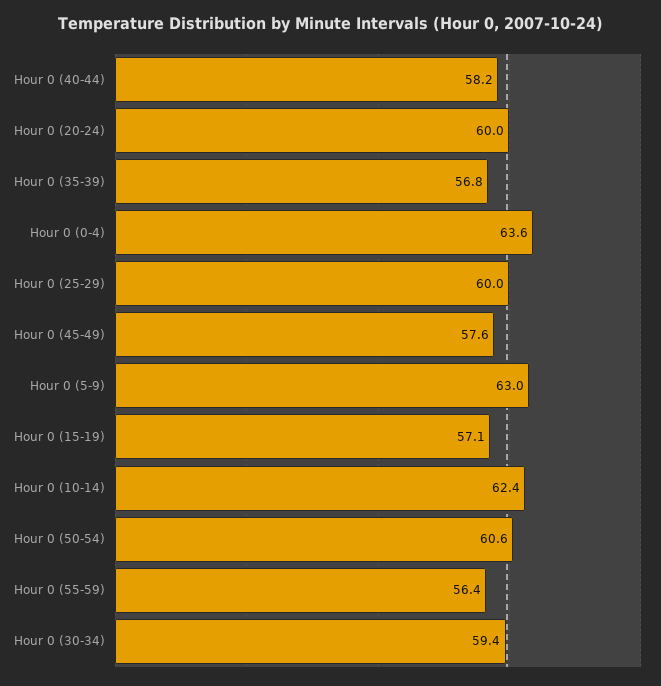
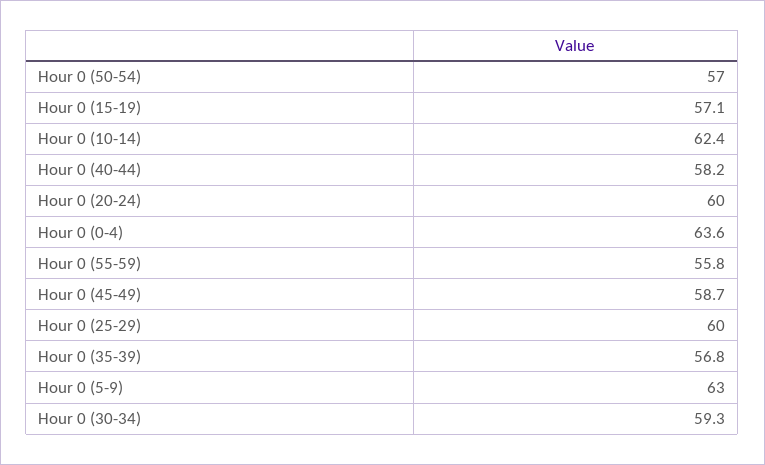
  {
    "Hour 0 (40-44)": 58.2,
    "Hour 0 (20-24)": 60,
    "Hour 0 (35-39)": 56.8,
    "Hour 0 (0-4)": 63.6,
    "Hour 0 (25-29)": 60,
-   "Hour 0 (45-49)": 57.6,
+   "Hour 0 (45-49)": 58.7,
    "Hour 0 (5-9)": 63,
    "Hour 0 (15-19)": 57.1,
    "Hour 0 (10-14)": 62.4,
-   "Hour 0 (50-54)": 60.6,
+   "Hour 0 (50-54)": 57,
-   "Hour 0 (55-59)": 56.4,
+   "Hour 0 (55-59)": 55.8,
-   "Hour 0 (30-34)": 59.4
+   "Hour 0 (30-34)": 59.3
  }

